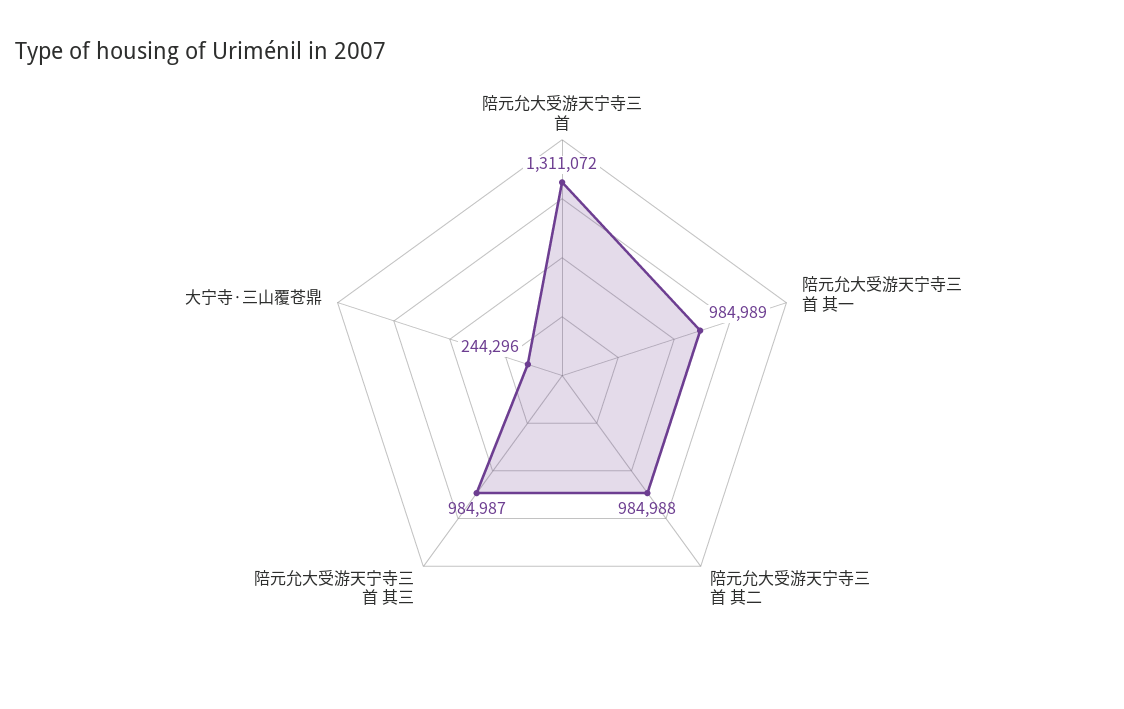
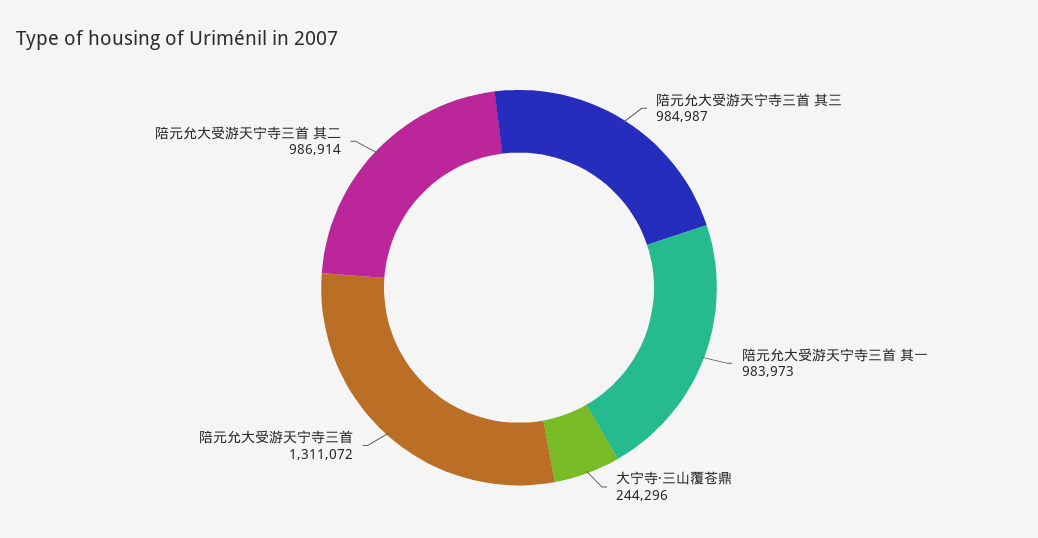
  {
    "陪元允大受游天宁寺三首": 1311072,
-   "陪元允大受游天宁寺三首 其一": 984989,
+   "陪元允大受游天宁寺三首 其一": 983973,
-   "陪元允大受游天宁寺三首 其二": 984988,
+   "陪元允大受游天宁寺三首 其二": 986914,
    "陪元允大受游天宁寺三首 其三": 984987,
    "大宁寺·三山覆苍鼎": 244296
  }

